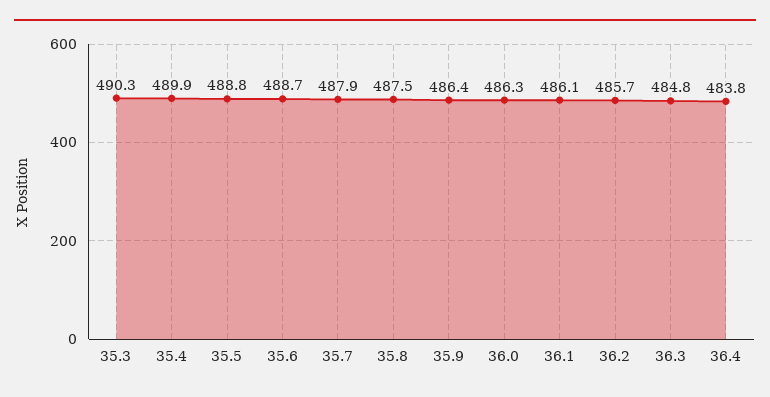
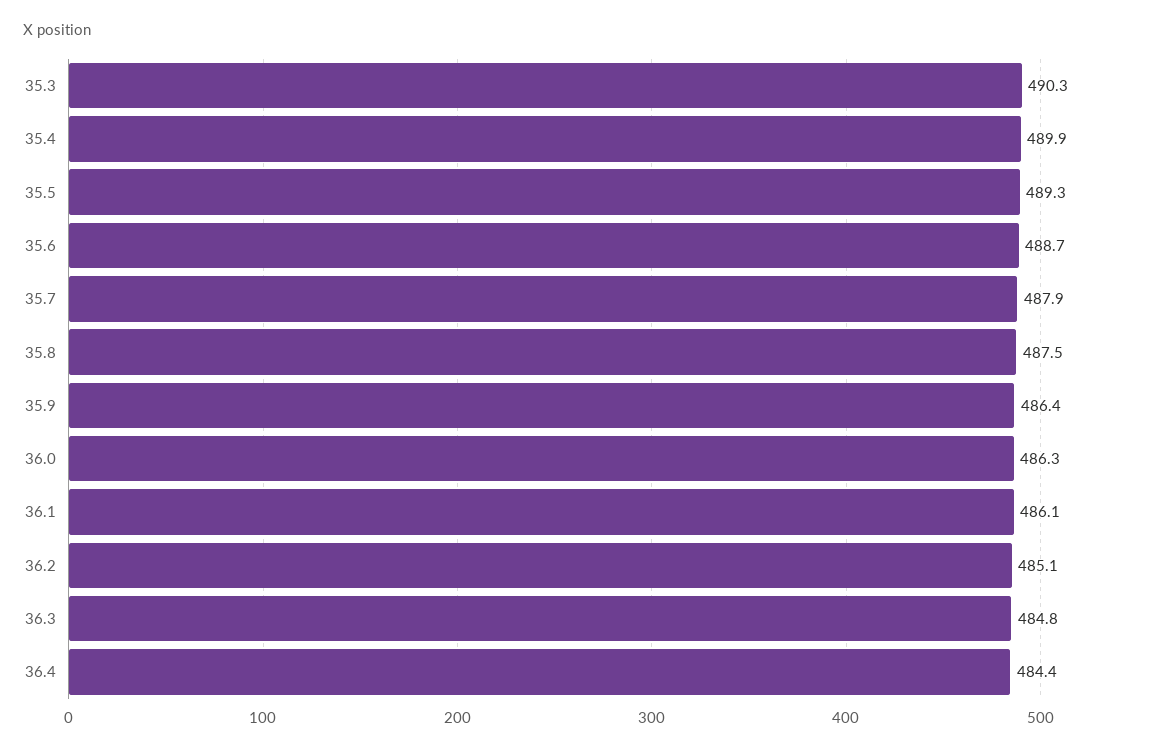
  {
    "35.3": 490.3,
    "35.4": 489.9,
-   "35.5": 488.8,
+   "35.5": 489.3,
    "35.6": 488.7,
    "35.7": 487.9,
    "35.8": 487.5,
    "35.9": 486.4,
    "36.0": 486.3,
    "36.1": 486.1,
-   "36.2": 485.7,
+   "36.2": 485.1,
    "36.3": 484.8,
-   "36.4": 483.8
+   "36.4": 484.4
  }

